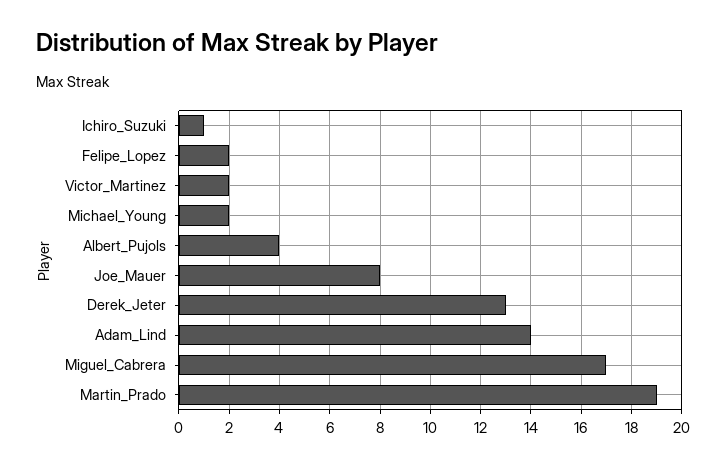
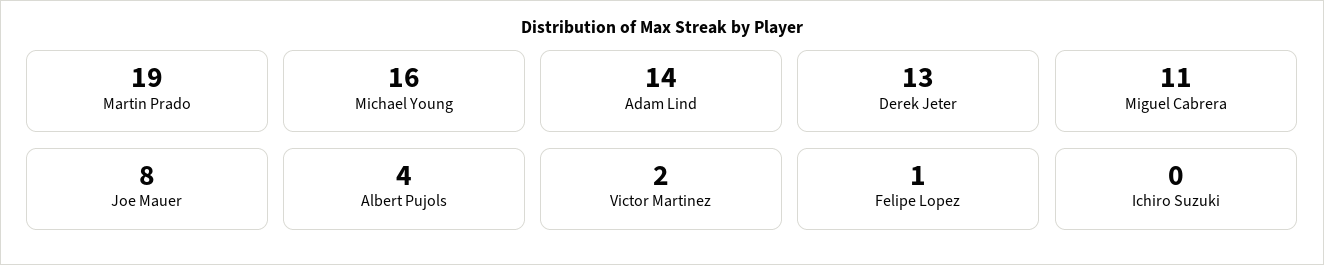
  {
-   "Ichiro_Suzuki": 1,
+   "Ichiro_Suzuki": 0,
-   "Felipe_Lopez": 2,
+   "Felipe_Lopez": 1,
    "Victor_Martinez": 2,
-   "Michael_Young": 2,
+   "Michael_Young": 16,
    "Albert_Pujols": 4,
    "Joe_Mauer": 8,
    "Derek_Jeter": 13,
    "Adam_Lind": 14,
-   "Miguel_Cabrera": 17,
+   "Miguel_Cabrera": 11,
    "Martin_Prado": 19
  }

